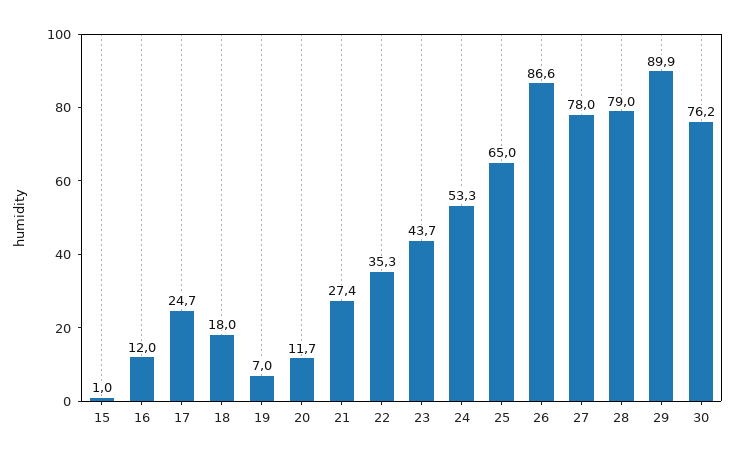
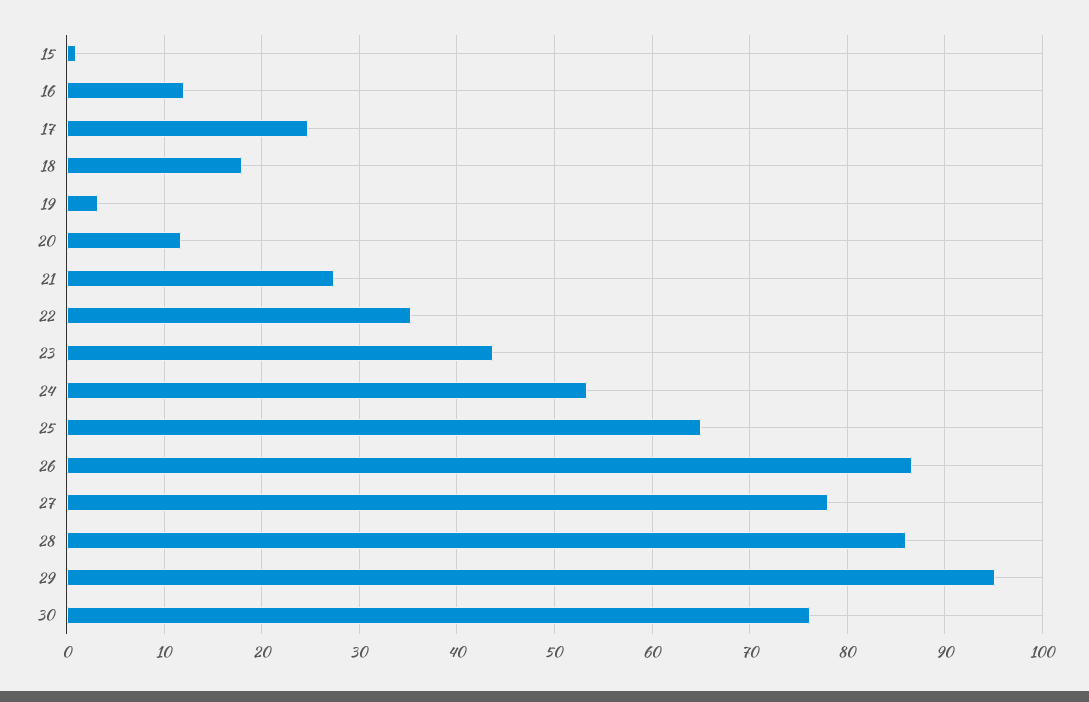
  {
    "15": 1,
    "16": 12,
    "17": 24.7,
    "18": 18,
-   "19": 7,
+   "19": 3,
    "20": 11.7,
    "21": 27.4,
    "22": 35.3,
    "23": 43.7,
    "24": 53.3,
    "25": 65,
    "26": 86.6,
    "27": 78,
-   "28": 79,
+   "28": 86,
-   "29": 89.9,
+   "29": 95,
    "30": 76.2
  }

